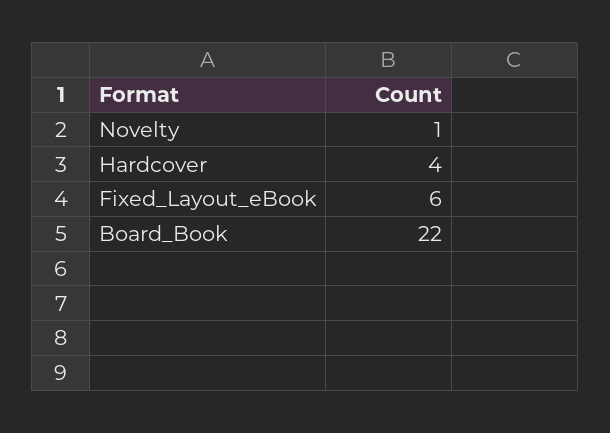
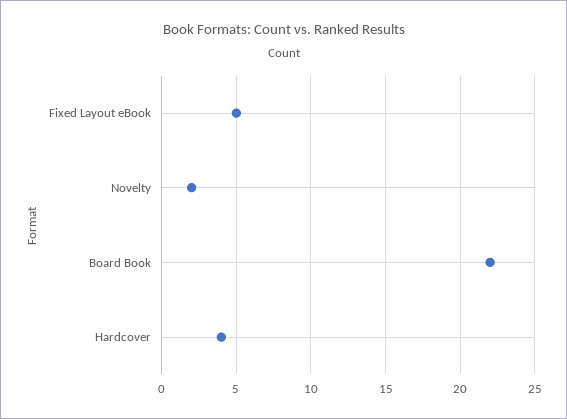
  {
-   "Novelty": 1,
+   "Novelty": 2,
    "Hardcover": 4,
-   "Fixed_Layout_eBook": 6,
+   "Fixed_Layout_eBook": 5,
    "Board_Book": 22
  }

